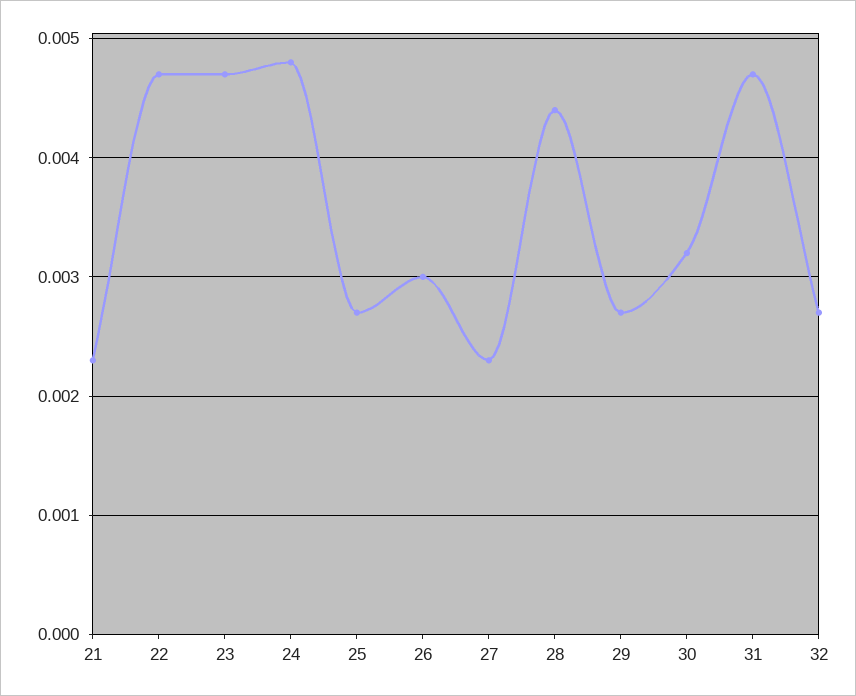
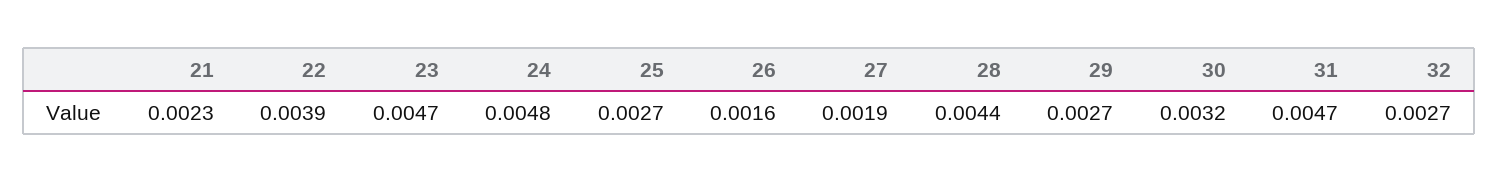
  {
    "21": 0.0023,
-   "22": 0.0047,
+   "22": 0.0039,
    "23": 0.0047,
    "24": 0.0048,
    "25": 0.0027,
-   "26": 0.003,
+   "26": 0.0016,
-   "27": 0.0023,
+   "27": 0.0019,
    "28": 0.0044,
    "29": 0.0027,
    "30": 0.0032,
    "31": 0.0047,
    "32": 0.0027
  }

